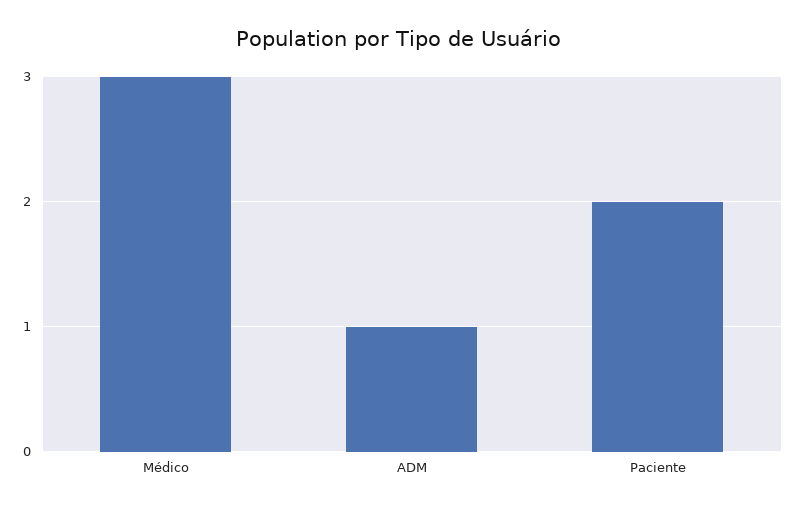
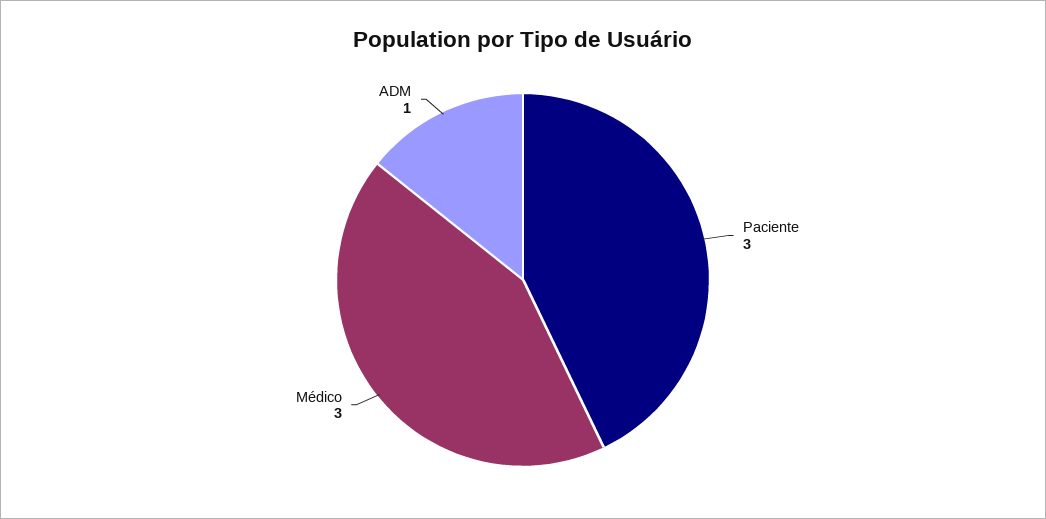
  {
    "Médico": 3,
    "ADM": 1,
-   "Paciente": 2
+   "Paciente": 3
  }

